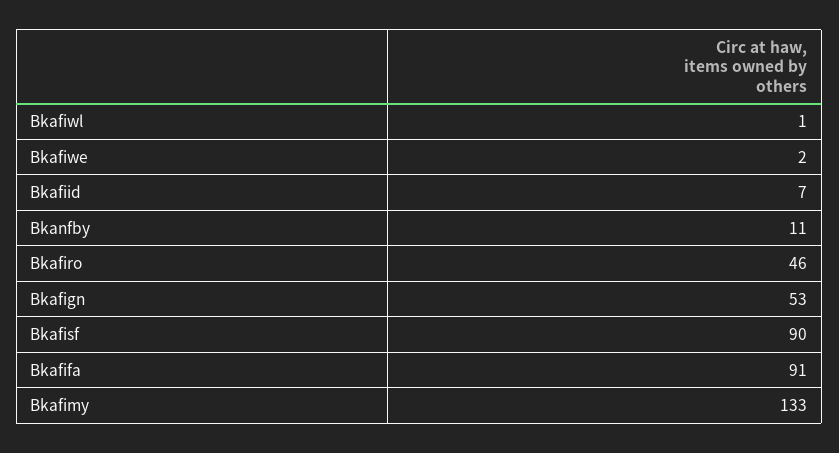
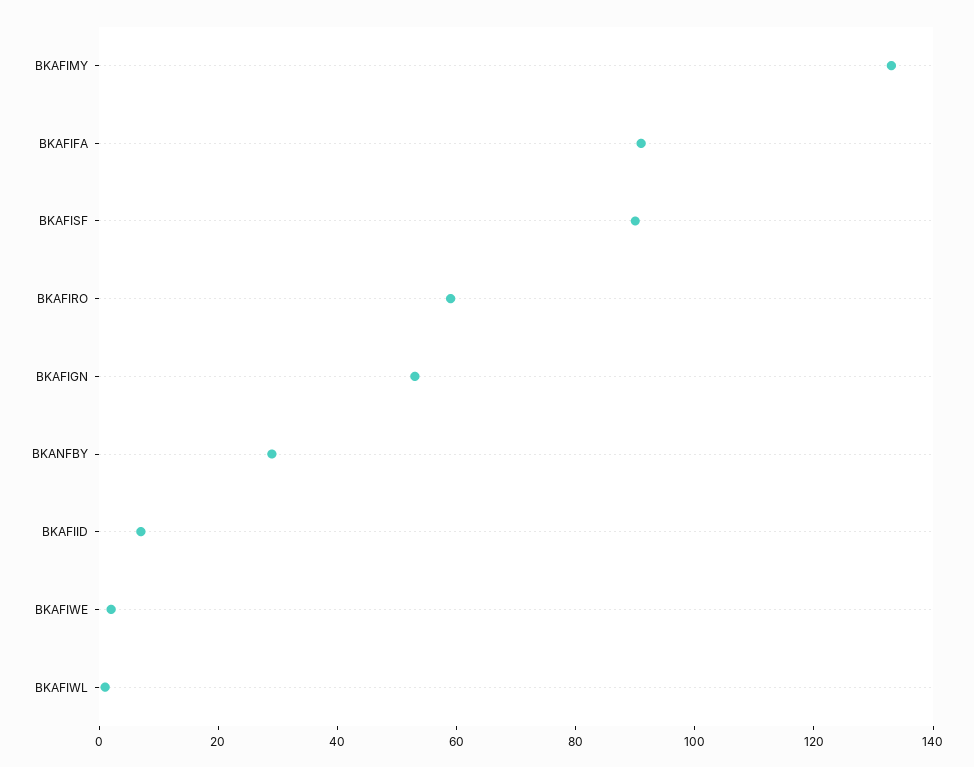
  {
    "Bkafiwl": 1,
    "Bkafiwe": 2,
    "Bkafiid": 7,
-   "Bkanfby": 11,
+   "Bkanfby": 30,
-   "Bkafiro": 46,
+   "Bkafiro": 60,
    "Bkafign": 53,
    "Bkafisf": 90,
    "Bkafifa": 91,
    "Bkafimy": 133
  }

